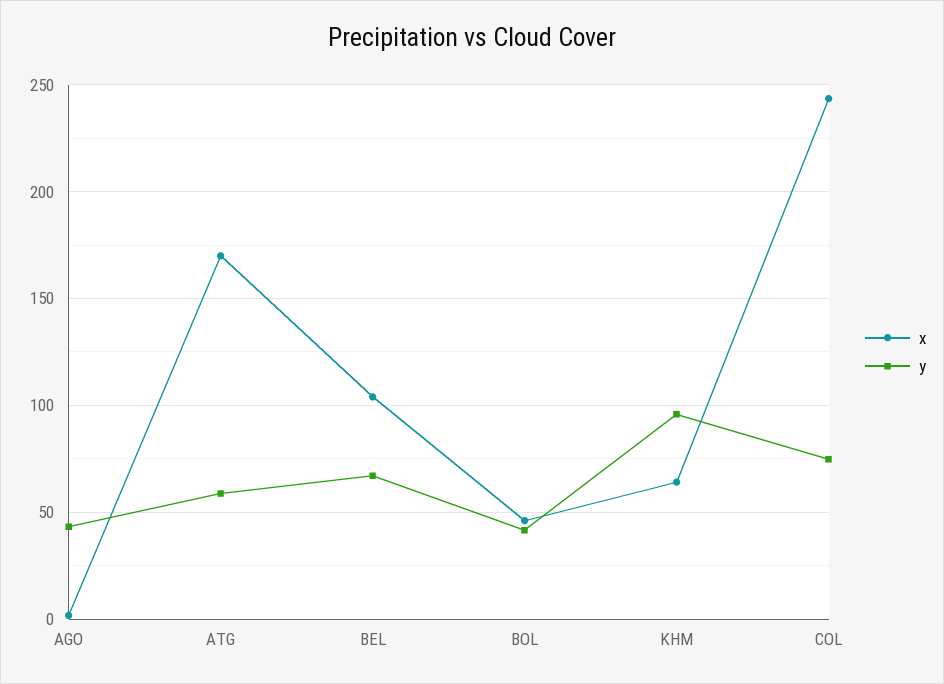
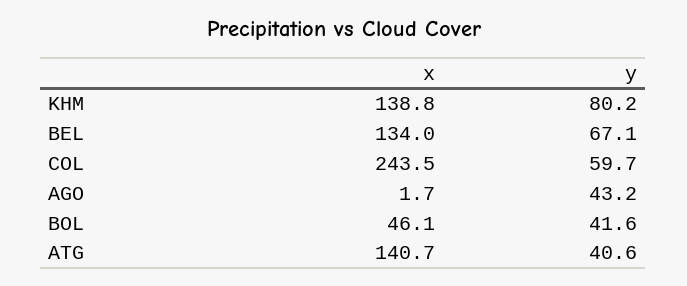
  {
    "x": {
      "AGO": 1.7,
-     "ATG": 170,
+     "ATG": 140.7,
-     "BEL": 105,
+     "BEL": 134,
      "BOL": 46.1,
-     "KHM": 65,
+     "KHM": 138.8,
      "COL": 243.5
    },
    "y": {
      "AGO": 43.2,
-     "ATG": 60,
+     "ATG": 40.6,
      "BEL": 67.1,
      "BOL": 41.6,
-     "KHM": 95,
+     "KHM": 80.2,
-     "COL": 75
+     "COL": 59.7
    }
  }

